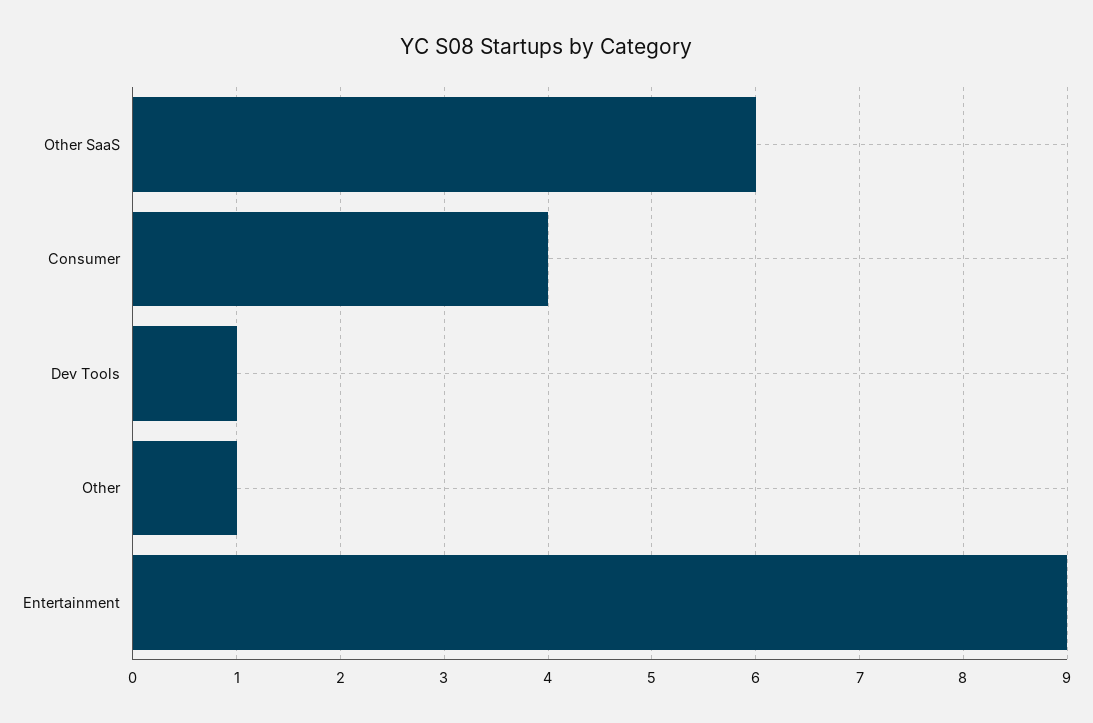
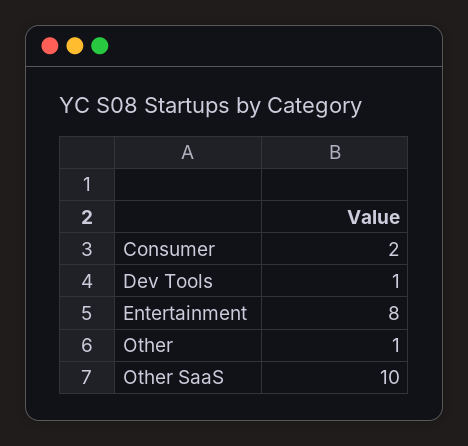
  {
-   "Other SaaS": 6,
+   "Other SaaS": 10,
-   "Consumer": 4,
+   "Consumer": 2,
    "Dev Tools": 1,
    "Other": 1,
-   "Entertainment": 9
+   "Entertainment": 8
  }

